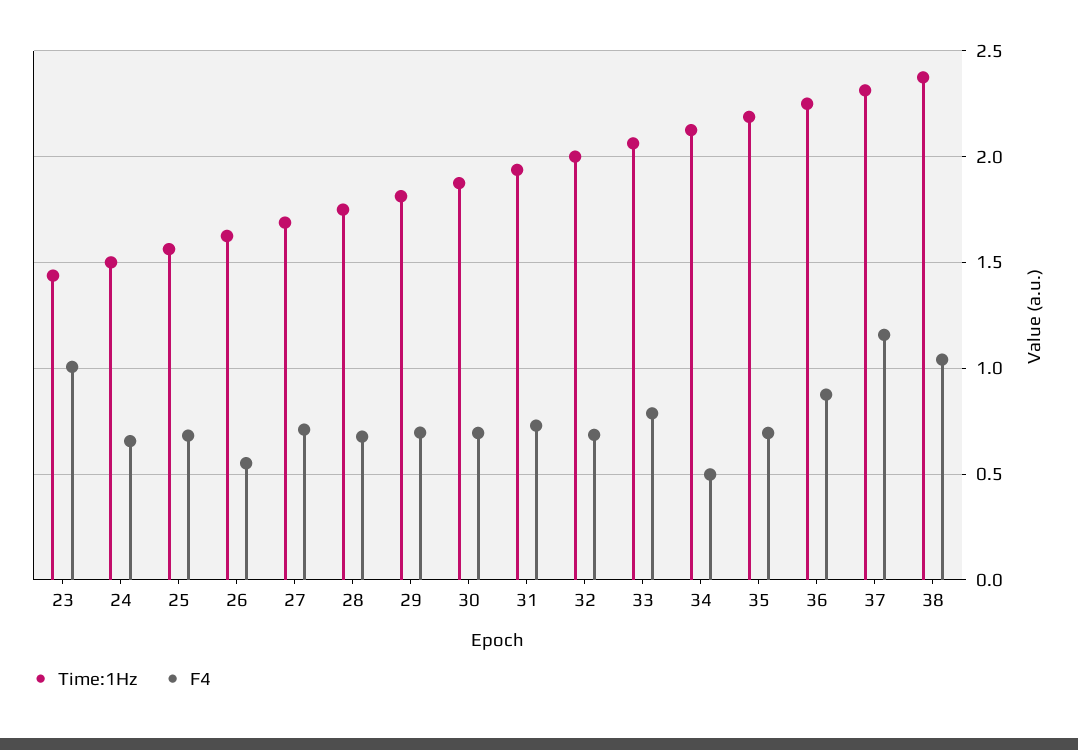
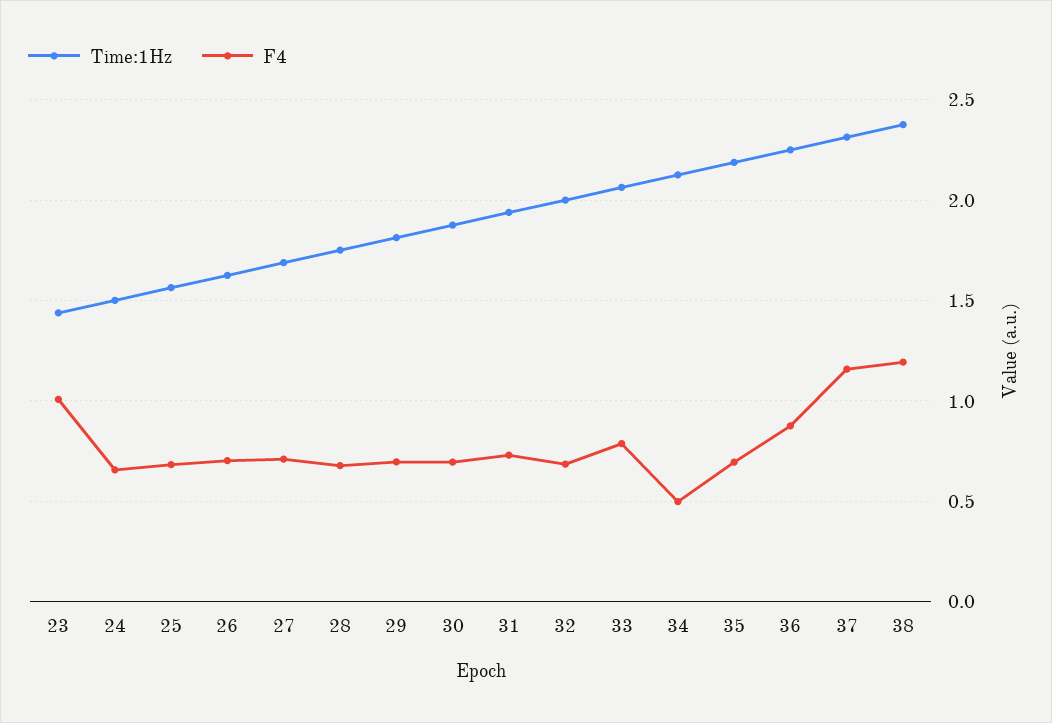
  {
    "Time:1Hz": {
      "23": 1.45,
      "24": 1.5,
      "25": 1.55,
      "26": 1.65,
      "27": 1.7,
      "28": 1.75,
      "29": 1.8,
      "30": 1.9,
      "31": 1.95,
      "32": 2,
      "33": 2.05,
      "34": 2.15,
      "35": 2.2,
      "36": 2.25,
      "37": 2.3,
      "38": 2.4
    },
    "F4": {
      "23": 1,
      "24": 0.65,
      "25": 0.7,
-     "26": 0.55,
+     "26": 0.7,
      "27": 0.7,
      "28": 0.7,
      "29": 0.7,
      "30": 0.7,
      "31": 0.75,
      "32": 0.7,
      "33": 0.8,
      "34": 0.5,
      "35": 0.7,
      "36": 0.9,
      "37": 1.15,
-     "38": 1.05
+     "38": 1.2
    }
  }

